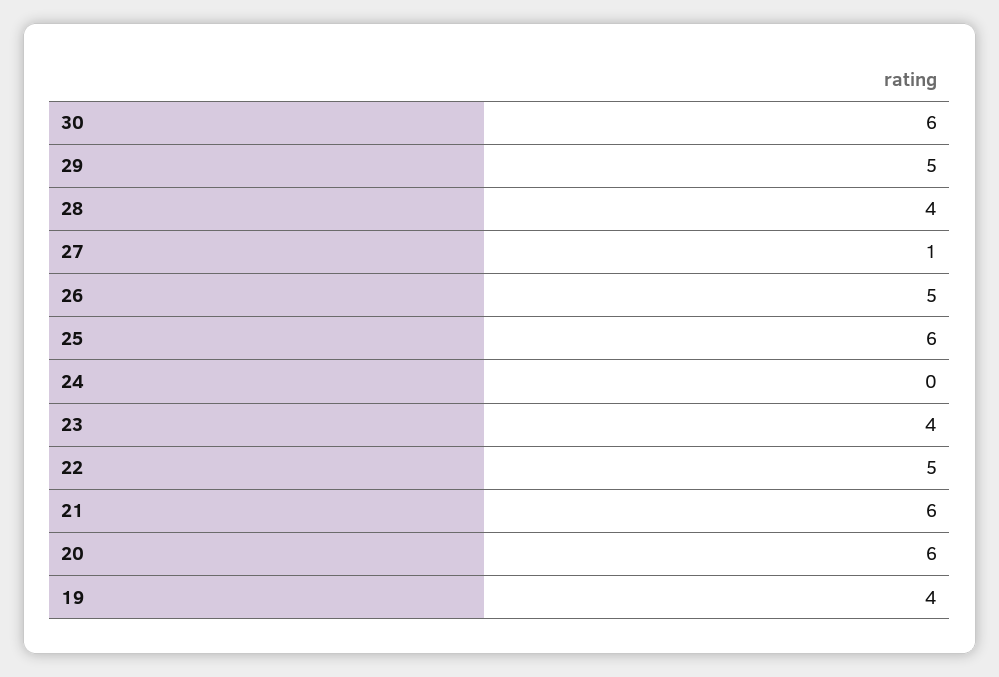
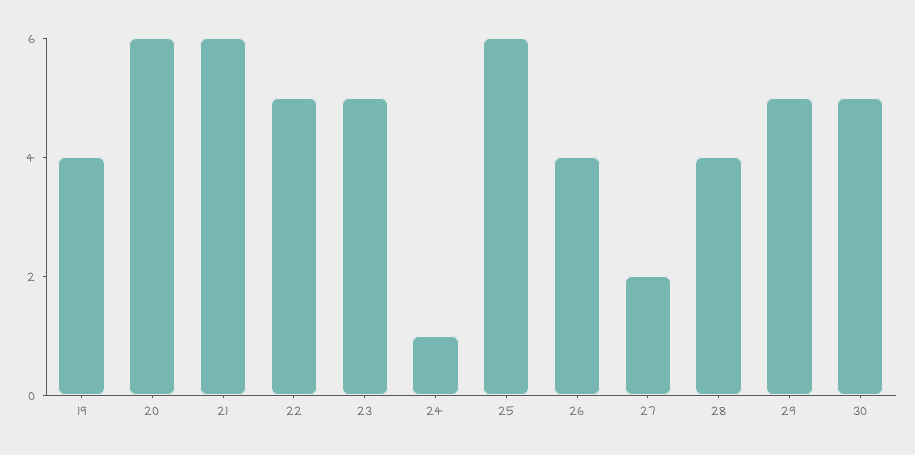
  {
-   "30": 6,
+   "30": 5,
    "29": 5,
    "28": 4,
-   "27": 1,
+   "27": 2,
-   "26": 5,
+   "26": 4,
    "25": 6,
-   "24": 0,
+   "24": 1,
-   "23": 4,
+   "23": 5,
    "22": 5,
    "21": 6,
    "20": 6,
    "19": 4
  }

